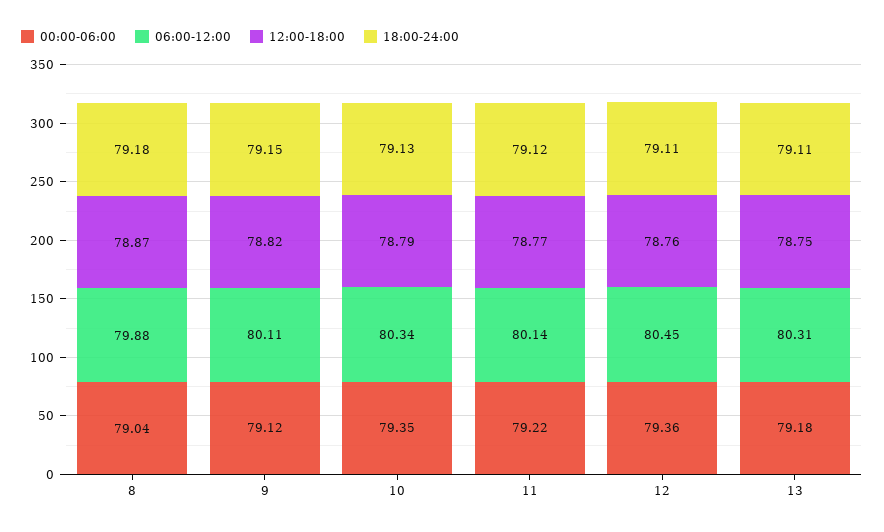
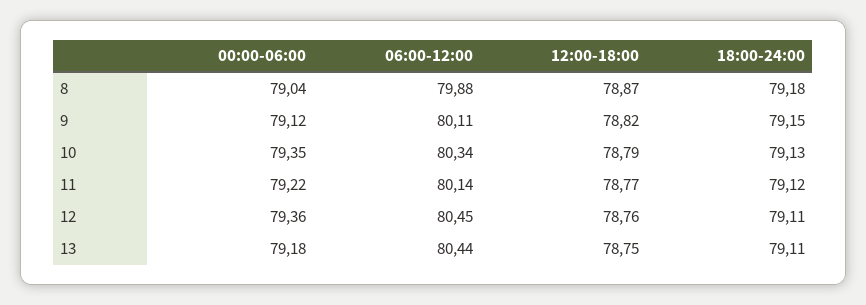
  {
    "00:00-06:00": {
      "8": 79.04,
      "9": 79.12,
      "10": 79.35,
      "11": 79.22,
      "12": 79.36,
      "13": 79.18
    },
    "06:00-12:00": {
      "8": 79.88,
      "9": 80.11,
      "10": 80.34,
      "11": 80.14,
      "12": 80.45,
-     "13": 80.31
+     "13": 80.44
    },
    "12:00-18:00": {
      "8": 78.87,
      "9": 78.82,
      "10": 78.79,
      "11": 78.77,
      "12": 78.76,
      "13": 78.75
    },
    "18:00-24:00": {
      "8": 79.18,
      "9": 79.15,
      "10": 79.13,
      "11": 79.12,
      "12": 79.11,
      "13": 79.11
    }
  }

